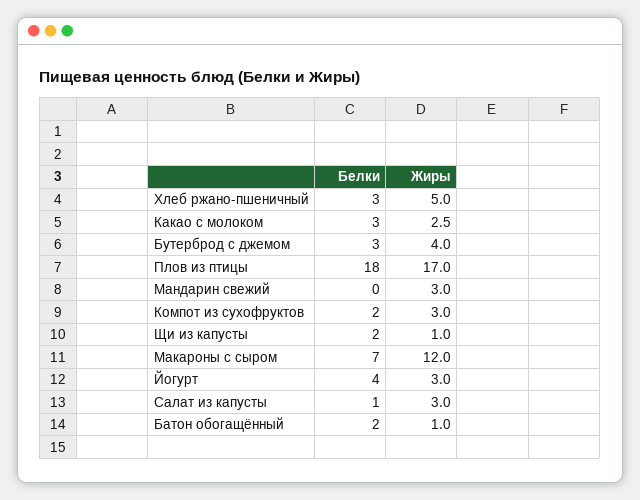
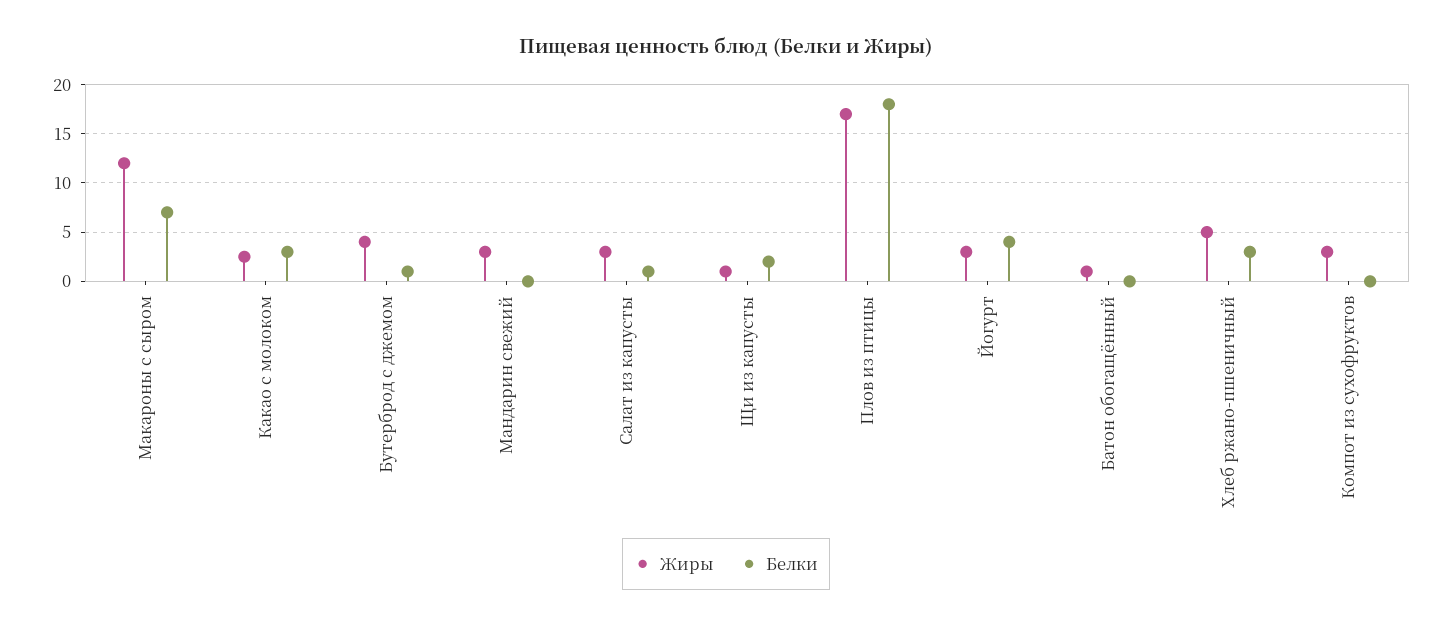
  {
    "Белки": {
      "Хлеб ржано-пшеничный": 3,
      "Какао с молоком": 3,
-     "Бутерброд с джемом": 3,
+     "Бутерброд с джемом": 1,
      "Плов из птицы": 18,
      "Мандарин свежий": 0,
-     "Компот из сухофруктов": 2,
+     "Компот из сухофруктов": 0,
      "Щи из капусты": 2,
      "Макароны с сыром": 7,
      "Йогурт": 4,
      "Салат из капусты": 1,
-     "Батон обогащённый": 2
+     "Батон обогащённый": 0
    },
    "Жиры": {
      "Хлеб ржано-пшеничный": 5,
      "Какао с молоком": 2.5,
      "Бутерброд с джемом": 4,
      "Плов из птицы": 17,
      "Мандарин свежий": 3,
      "Компот из сухофруктов": 3,
      "Щи из капусты": 1,
      "Макароны с сыром": 12,
      "Йогурт": 3,
      "Салат из капусты": 3,
      "Батон обогащённый": 1
    }
  }

